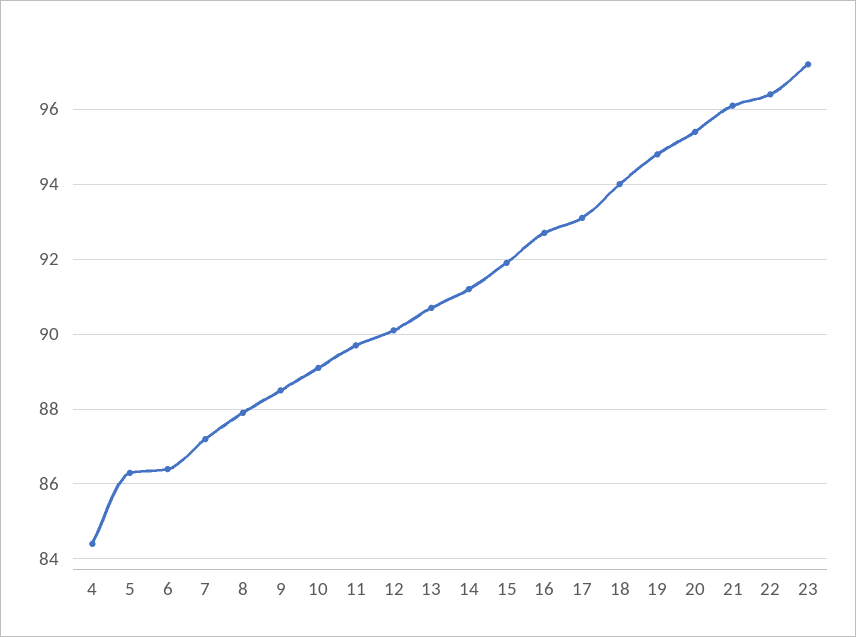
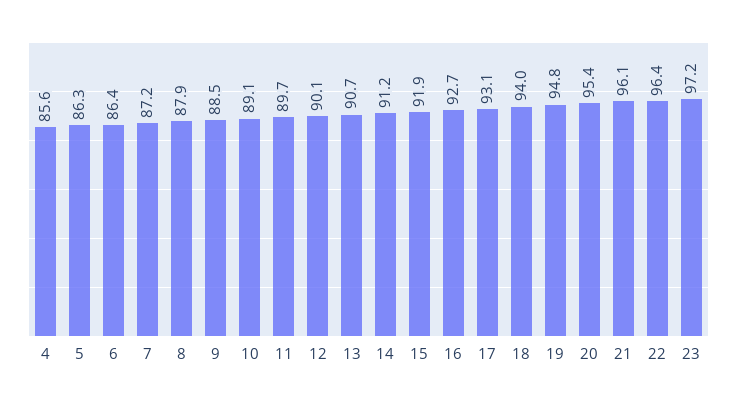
  {
-   "4": 84.5,
+   "4": 85.6,
    "5": 86.3,
    "6": 86.4,
    "7": 87.2,
    "8": 87.9,
    "9": 88.5,
    "10": 89.1,
    "11": 89.7,
    "12": 90.1,
    "13": 90.7,
    "14": 91.2,
    "15": 91.9,
    "16": 92.7,
    "17": 93.1,
    "18": 94,
    "19": 94.8,
    "20": 95.4,
    "21": 96.1,
    "22": 96.4,
    "23": 97.2
  }

